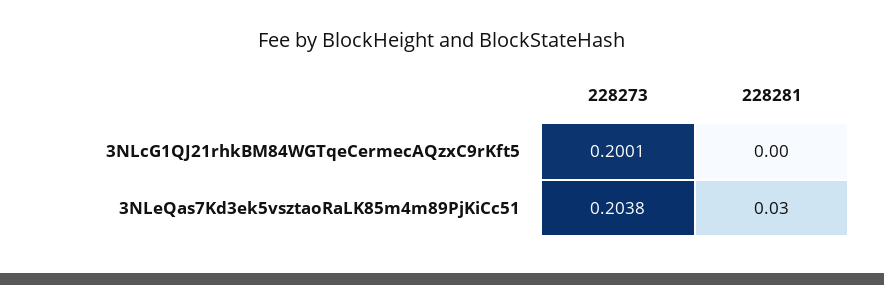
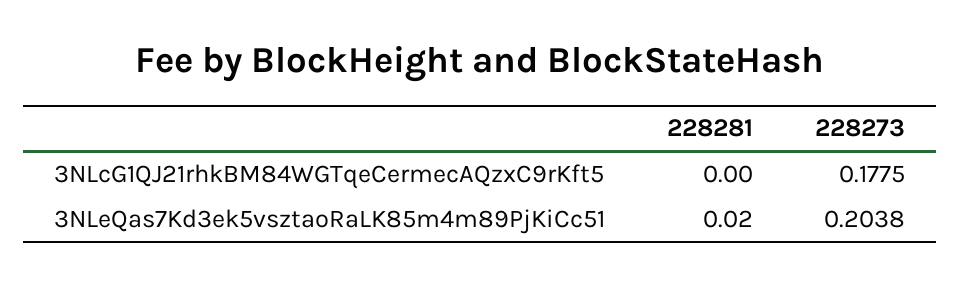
  {
    "228273": {
-     "3NLcG1QJ21rhkBM84WGTqeCermecAQzxC9rKft5": 0.2001,
+     "3NLcG1QJ21rhkBM84WGTqeCermecAQzxC9rKft5": 0.1775,
      "3NLeQas7Kd3ek5vsztaoRaLK85m4m89PjKiCc51": 0.2038
    },
    "228281": {
      "3NLcG1QJ21rhkBM84WGTqeCermecAQzxC9rKft5": 0,
-     "3NLeQas7Kd3ek5vsztaoRaLK85m4m89PjKiCc51": 0.03
+     "3NLeQas7Kd3ek5vsztaoRaLK85m4m89PjKiCc51": 0.02
    }
  }

